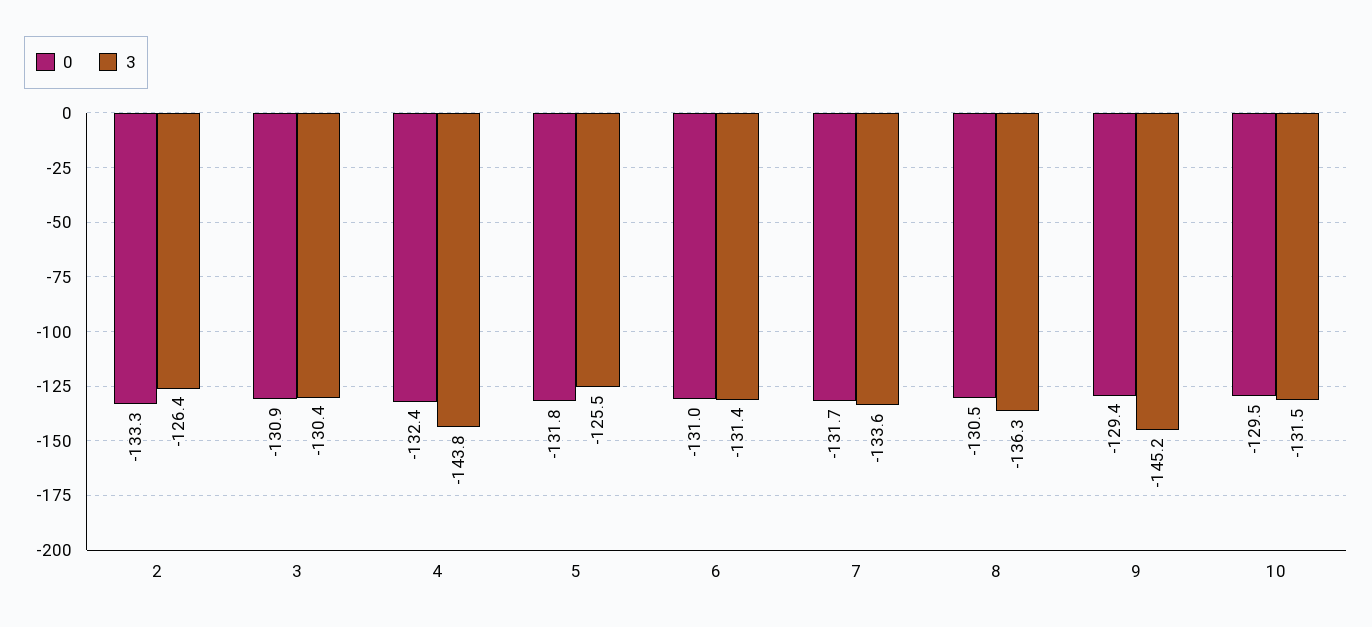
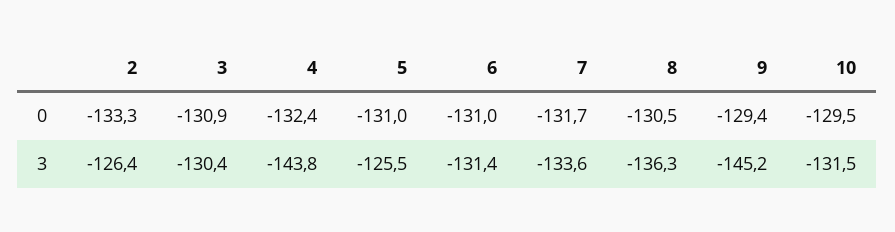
  {
    "0": {
      "2": -133.3,
      "3": -130.9,
      "4": -132.4,
-     "5": -131.8,
+     "5": -131,
      "6": -131,
      "7": -131.7,
      "8": -130.5,
      "9": -129.4,
      "10": -129.5
    },
    "3": {
      "2": -126.4,
      "3": -130.4,
      "4": -143.8,
      "5": -125.5,
      "6": -131.4,
      "7": -133.6,
      "8": -136.3,
      "9": -145.2,
      "10": -131.5
    }
  }

